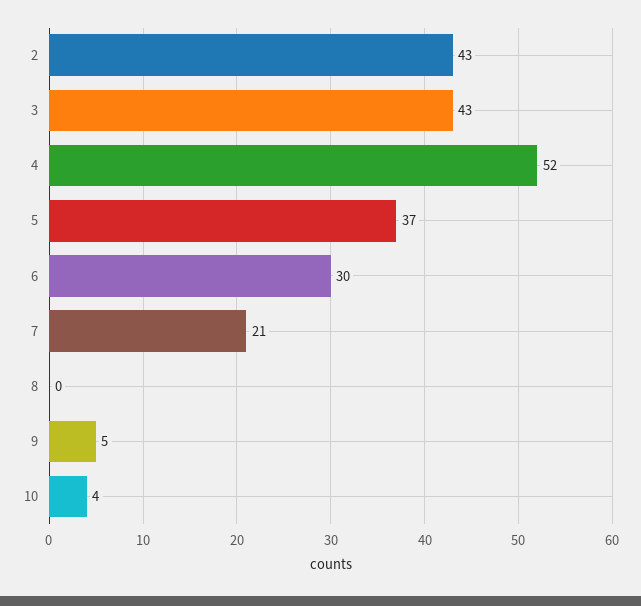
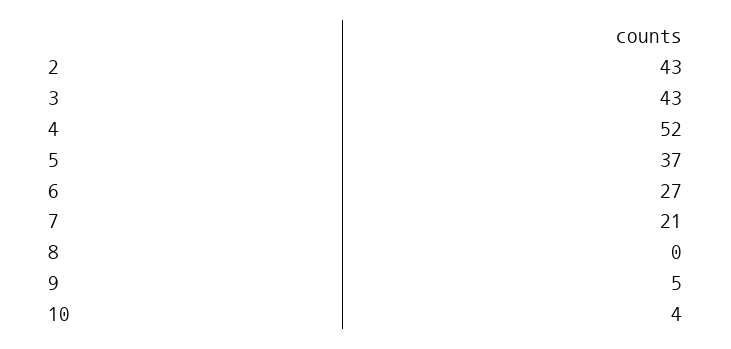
  {
    "2": 43,
    "3": 43,
    "4": 52,
    "5": 37,
-   "6": 30,
+   "6": 27,
    "7": 21,
    "8": 0,
    "9": 5,
    "10": 4
  }

